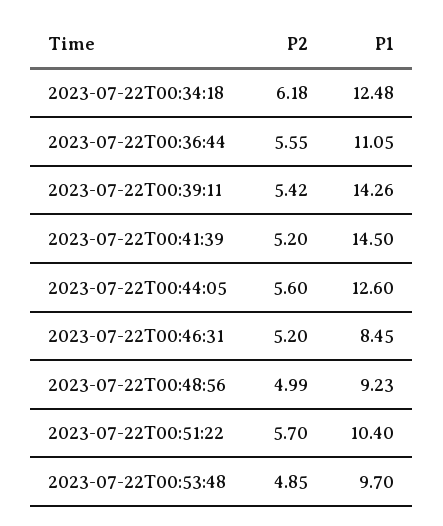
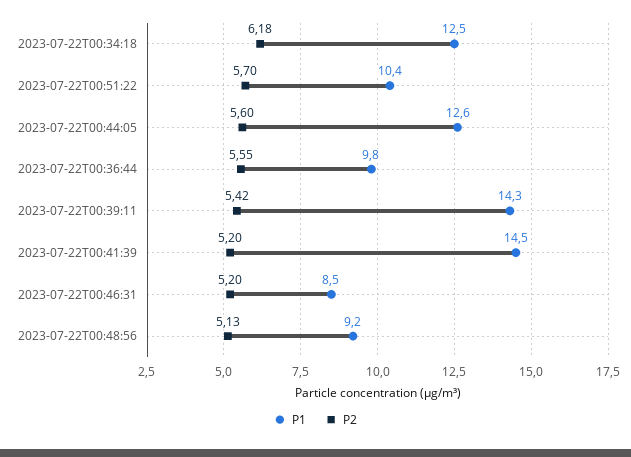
  {
    "P2": {
      "2023-07-22T00:34:18": 6.18,
      "2023-07-22T00:36:44": 5.55,
      "2023-07-22T00:39:11": 5.42,
      "2023-07-22T00:41:39": 5.2,
      "2023-07-22T00:44:05": 5.6,
      "2023-07-22T00:46:31": 5.2,
-     "2023-07-22T00:48:56": 4.99,
+     "2023-07-22T00:48:56": 5.13,
-     "2023-07-22T00:51:22": 5.7,
+     "2023-07-22T00:51:22": 5.7
-     "2023-07-22T00:53:48": 4.85
    },
    "P1": {
      "2023-07-22T00:34:18": 12.48,
-     "2023-07-22T00:36:44": 11.05,
+     "2023-07-22T00:36:44": 9.8,
      "2023-07-22T00:39:11": 14.26,
      "2023-07-22T00:41:39": 14.5,
      "2023-07-22T00:44:05": 12.6,
      "2023-07-22T00:46:31": 8.45,
      "2023-07-22T00:48:56": 9.23,
-     "2023-07-22T00:51:22": 10.4,
+     "2023-07-22T00:51:22": 10.4
-     "2023-07-22T00:53:48": 9.7
    }
  }

